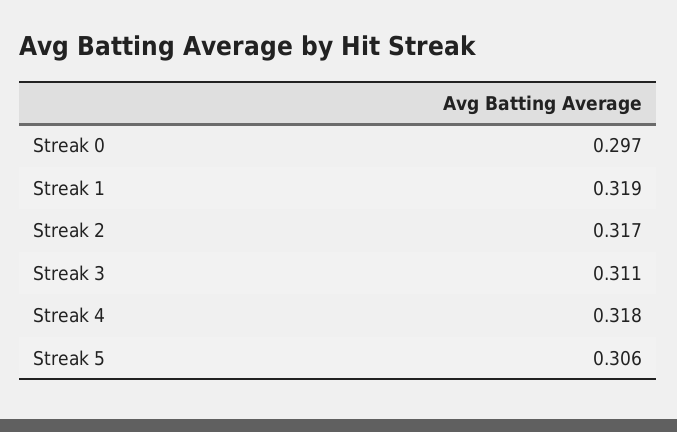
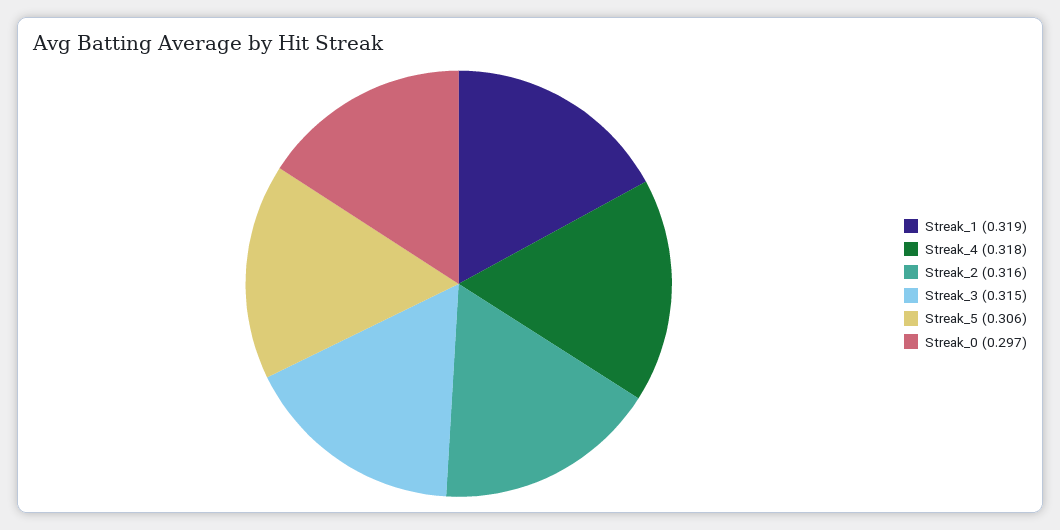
  {
    "Streak 0": 0.297,
    "Streak 1": 0.319,
-   "Streak 2": 0.317,
+   "Streak 2": 0.316,
-   "Streak 3": 0.311,
+   "Streak 3": 0.315,
    "Streak 4": 0.318,
    "Streak 5": 0.306
  }

